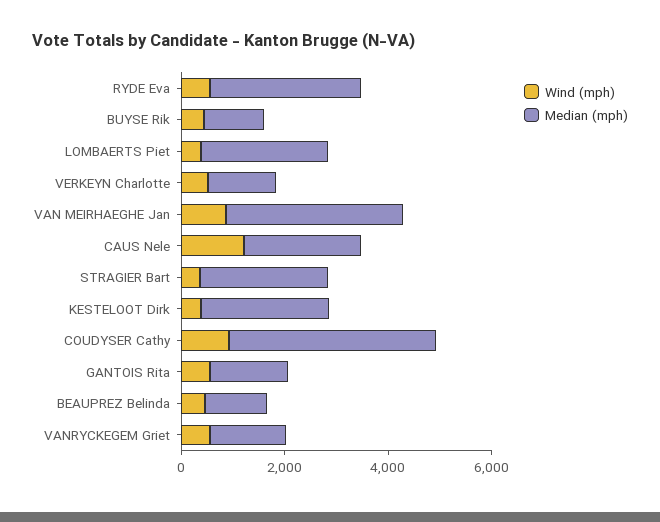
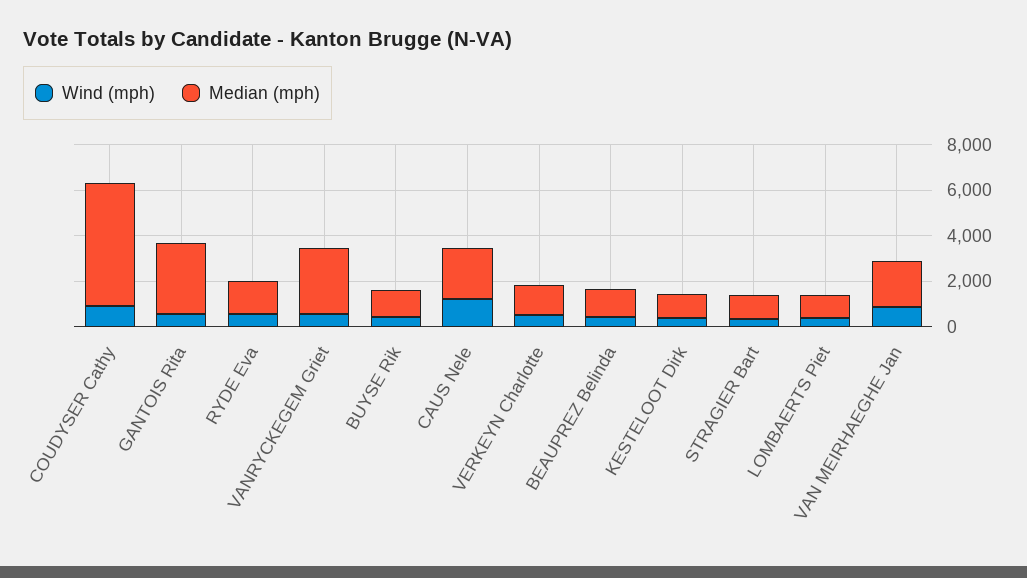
  {
    "Wind (mph)": {
      "RYDE Eva": 500,
      "BUYSE Rik": 500,
      "LOMBAERTS Piet": 500,
      "VERKEYN Charlotte": 500,
      "VAN MEIRHAEGHE Jan": 1000,
      "CAUS Nele": 1000,
      "STRAGIER Bart": 500,
      "KESTELOOT Dirk": 500,
      "COUDYSER Cathy": 1000,
      "GANTOIS Rita": 500,
      "BEAUPREZ Belinda": 500,
      "VANRYCKEGEM Griet": 500
    },
    "Median (mph)": {
-     "RYDE Eva": 3000,
+     "RYDE Eva": 1500,
      "BUYSE Rik": 1000,
-     "LOMBAERTS Piet": 2500,
+     "LOMBAERTS Piet": 1000,
      "VERKEYN Charlotte": 1500,
-     "VAN MEIRHAEGHE Jan": 3500,
+     "VAN MEIRHAEGHE Jan": 2000,
      "CAUS Nele": 2500,
-     "STRAGIER Bart": 2500,
+     "STRAGIER Bart": 1000,
-     "KESTELOOT Dirk": 2500,
+     "KESTELOOT Dirk": 1000,
-     "COUDYSER Cathy": 4000,
+     "COUDYSER Cathy": 5500,
-     "GANTOIS Rita": 1500,
+     "GANTOIS Rita": 3000,
      "BEAUPREZ Belinda": 1000,
-     "VANRYCKEGEM Griet": 1500
+     "VANRYCKEGEM Griet": 3000
    }
  }

